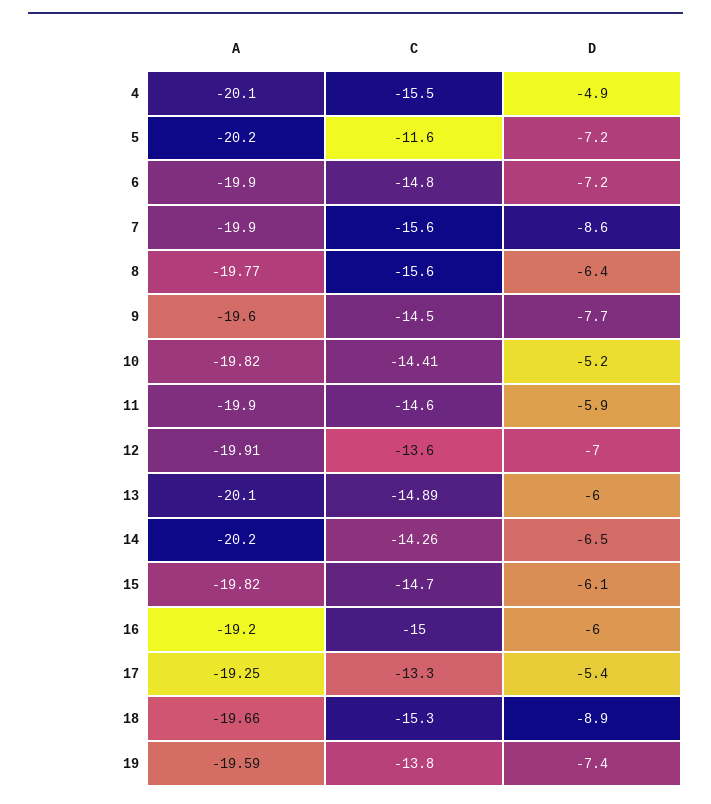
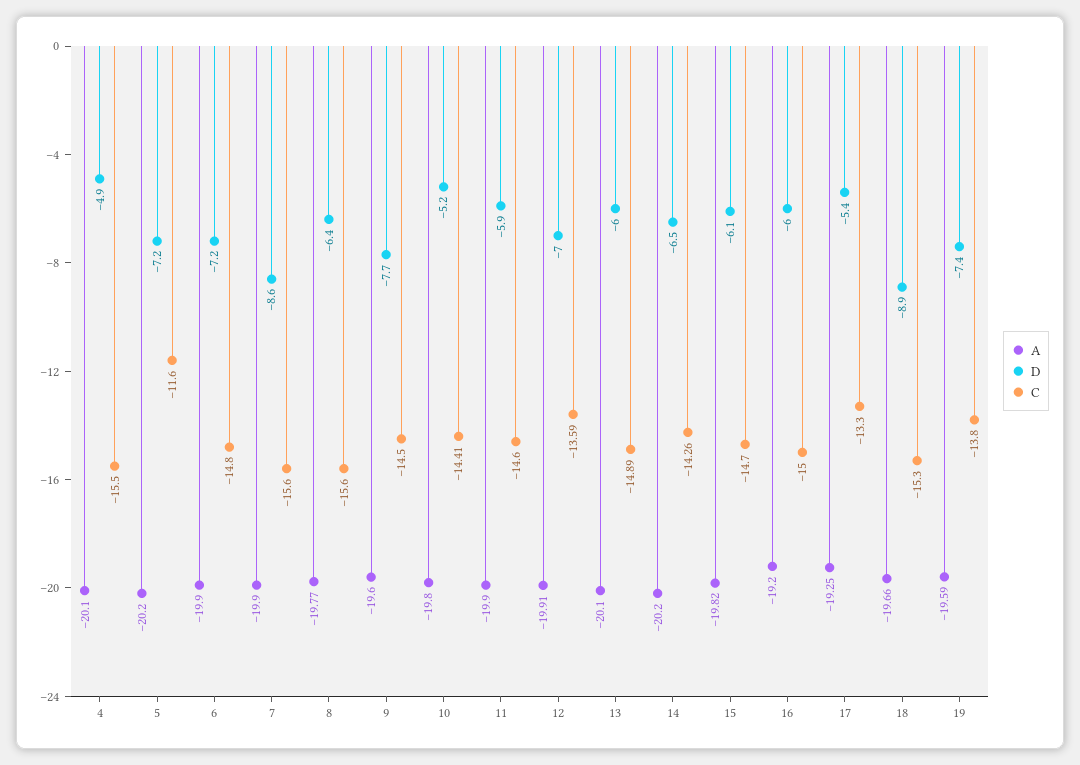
  {
    "A": {
      "4": -20.1,
      "5": -20.2,
      "6": -19.9,
      "7": -19.9,
      "8": -19.77,
      "9": -19.6,
-     "10": -19.82,
+     "10": -19.8,
      "11": -19.9,
      "12": -19.91,
      "13": -20.1,
      "14": -20.2,
      "15": -19.82,
      "16": -19.2,
      "17": -19.25,
      "18": -19.66,
      "19": -19.59
    },
    "C": {
      "4": -15.5,
      "5": -11.6,
      "6": -14.8,
      "7": -15.6,
      "8": -15.6,
      "9": -14.5,
      "10": -14.41,
      "11": -14.6,
-     "12": -13.6,
+     "12": -13.59,
      "13": -14.89,
      "14": -14.26,
      "15": -14.7,
      "16": -15,
      "17": -13.3,
      "18": -15.3,
      "19": -13.8
    },
    "D": {
      "4": -4.9,
      "5": -7.2,
      "6": -7.2,
      "7": -8.6,
      "8": -6.4,
      "9": -7.7,
      "10": -5.2,
      "11": -5.9,
      "12": -7,
      "13": -6,
      "14": -6.5,
      "15": -6.1,
      "16": -6,
      "17": -5.4,
      "18": -8.9,
      "19": -7.4
    }
  }

